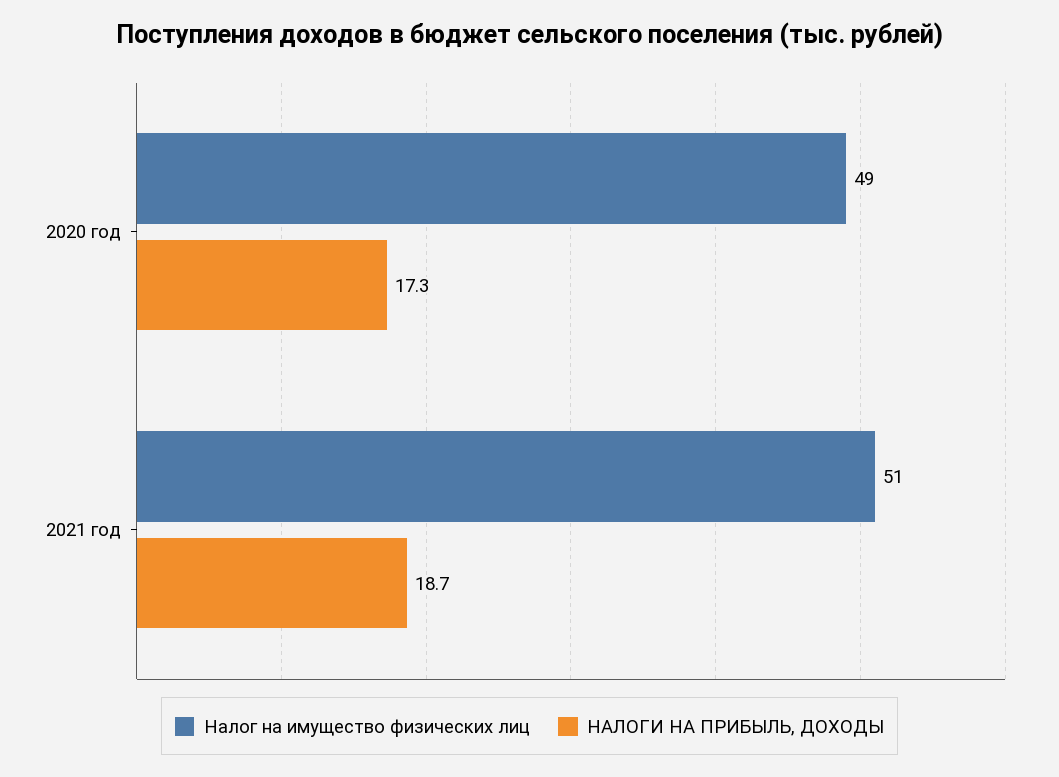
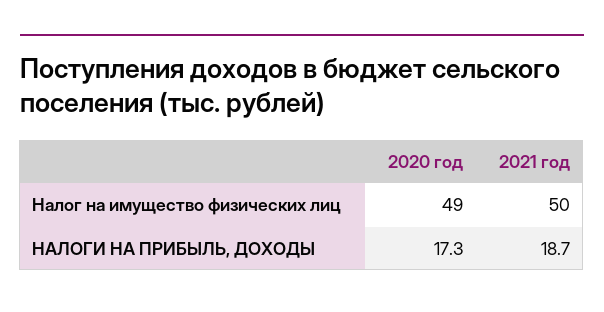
  {
    "Налог на имущество физических лиц": {
      "2020 год": 49,
-     "2021 год": 51
+     "2021 год": 50
    },
    "НАЛОГИ НА ПРИБЫЛЬ, ДОХОДЫ": {
      "2020 год": 17.3,
      "2021 год": 18.7
    }
  }

